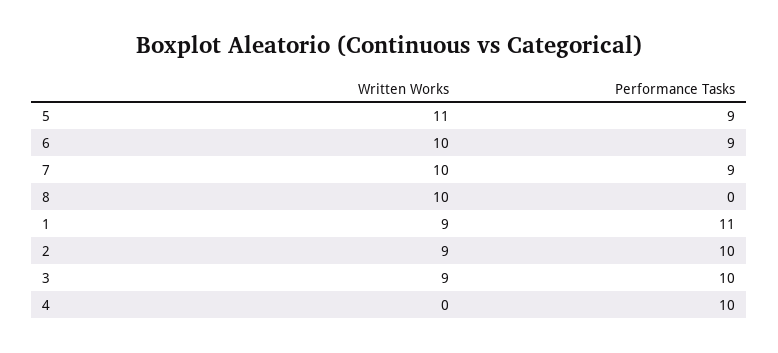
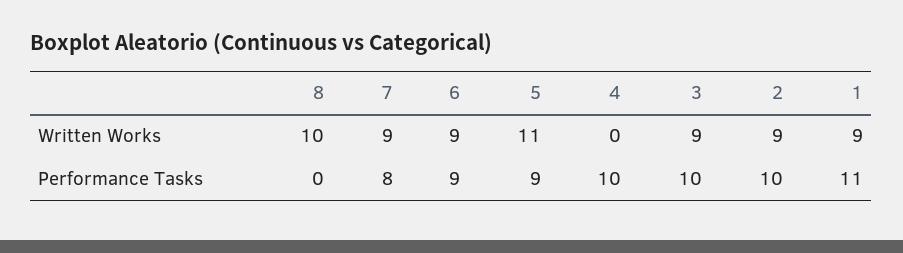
  {
    "Written Works": {
      "5": 11,
-     "6": 10,
+     "6": 9,
-     "7": 10,
+     "7": 9,
      "8": 10,
      "1": 9,
      "2": 9,
      "3": 9,
      "4": 0
    },
    "Performance Tasks": {
      "5": 9,
      "6": 9,
-     "7": 9,
+     "7": 8,
      "8": 0,
      "1": 11,
      "2": 10,
      "3": 10,
      "4": 10
    }
  }

